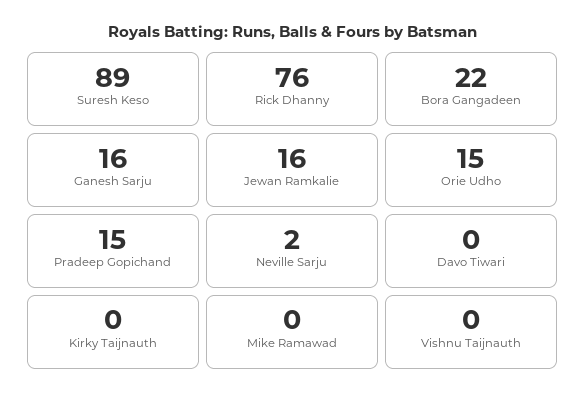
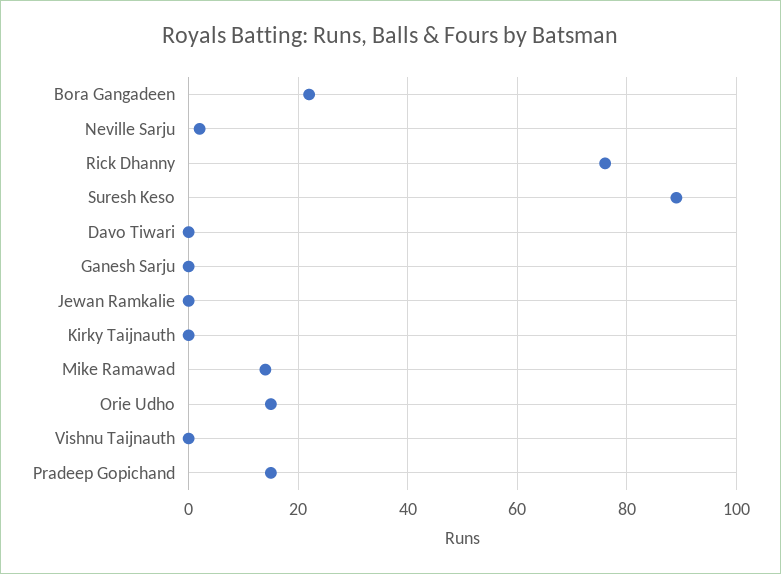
  {
    "Suresh Keso": 89,
    "Rick Dhanny": 76,
    "Bora Gangadeen": 22,
-   "Ganesh Sarju": 16,
+   "Ganesh Sarju": 0,
-   "Jewan Ramkalie": 16,
+   "Jewan Ramkalie": 0,
    "Orie Udho": 15,
    "Pradeep Gopichand": 15,
    "Neville Sarju": 2,
    "Davo Tiwari": 0,
    "Kirky Taijnauth": 0,
-   "Mike Ramawad": 0,
+   "Mike Ramawad": 15,
    "Vishnu Taijnauth": 0
  }

